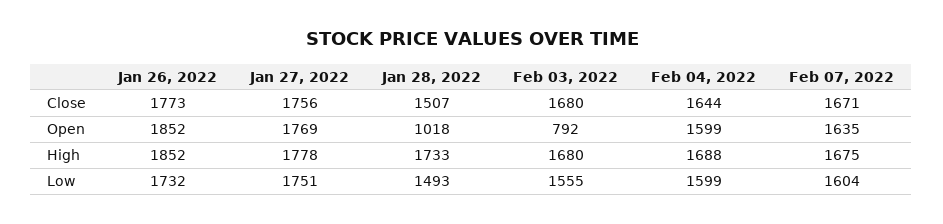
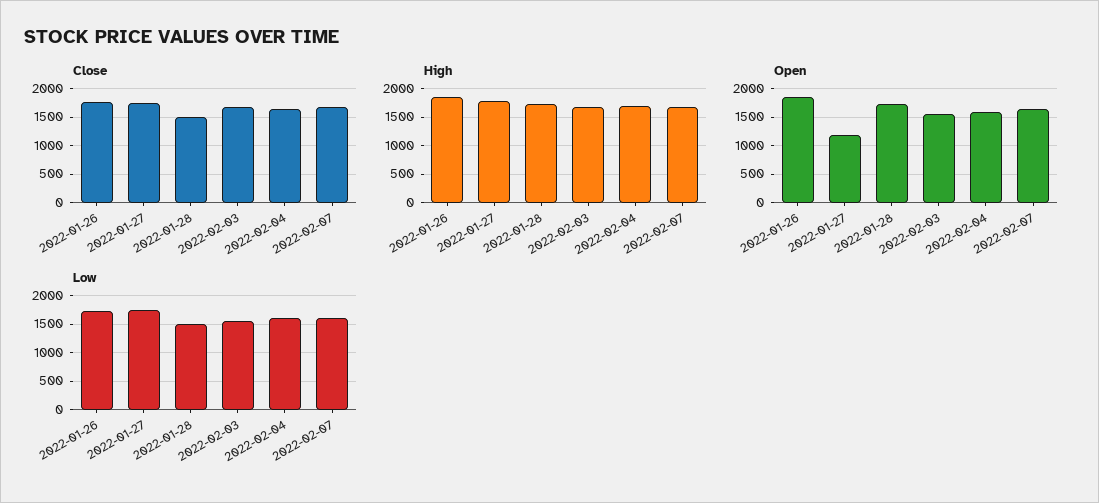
  {
    "Close": {
      "Jan 26, 2022": 1773,
      "Jan 27, 2022": 1756,
      "Jan 28, 2022": 1507,
      "Feb 03, 2022": 1680,
      "Feb 04, 2022": 1644,
      "Feb 07, 2022": 1671
    },
    "Open": {
      "Jan 26, 2022": 1852,
-     "Jan 27, 2022": 1769,
+     "Jan 27, 2022": 1250,
-     "Jan 28, 2022": 1018,
+     "Jan 28, 2022": 1750,
-     "Feb 03, 2022": 792,
+     "Feb 03, 2022": 1500,
      "Feb 04, 2022": 1599,
      "Feb 07, 2022": 1635
    },
    "High": {
      "Jan 26, 2022": 1852,
      "Jan 27, 2022": 1778,
      "Jan 28, 2022": 1733,
      "Feb 03, 2022": 1680,
      "Feb 04, 2022": 1688,
      "Feb 07, 2022": 1675
    },
    "Low": {
      "Jan 26, 2022": 1732,
      "Jan 27, 2022": 1751,
      "Jan 28, 2022": 1493,
      "Feb 03, 2022": 1555,
      "Feb 04, 2022": 1599,
      "Feb 07, 2022": 1604
    }
  }

